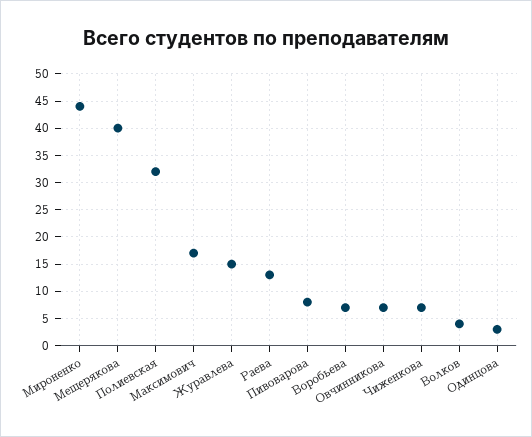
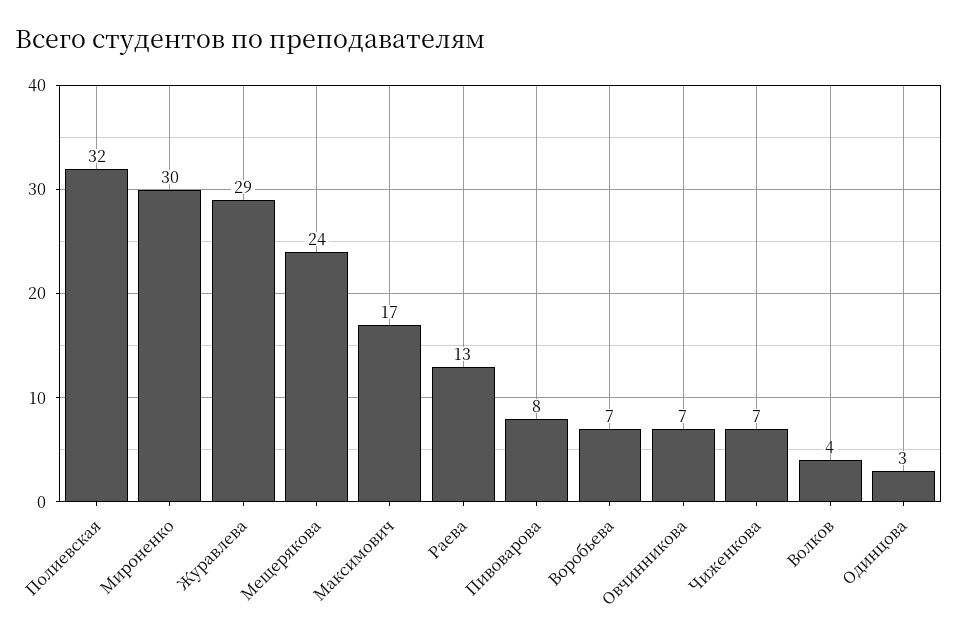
  {
-   "Мироненко": 45,
+   "Мироненко": 30,
-   "Мещерякова": 40,
+   "Мещерякова": 24,
    "Полиевская": 32,
    "Максимович": 17,
-   "Журавлева": 15,
+   "Журавлева": 29,
    "Раева": 13,
    "Пивоварова": 8,
    "Воробьева": 7,
    "Овчинникова": 7,
    "Чиженкова": 7,
    "Волков": 4,
    "Одинцова": 3
  }

